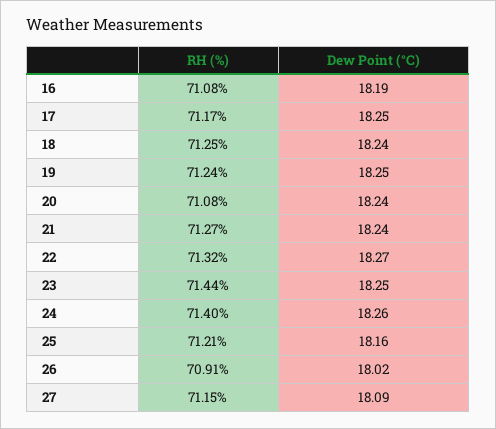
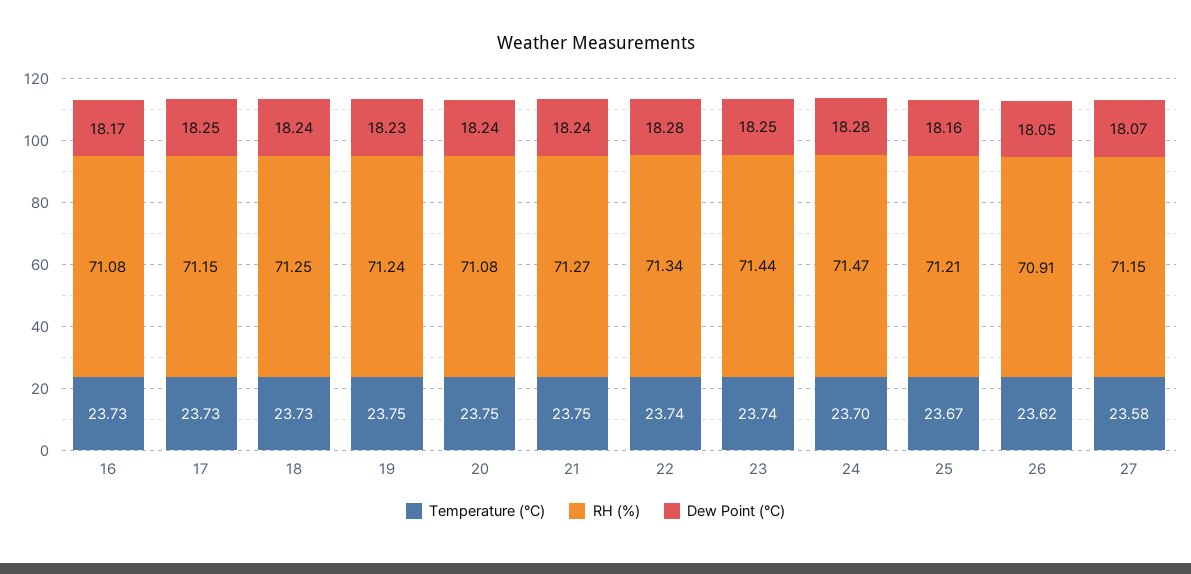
  {
    "RH (%)": {
      "16": 71.08,
-     "17": 71.17,
+     "17": 71.15,
      "18": 71.25,
      "19": 71.24,
      "20": 71.08,
      "21": 71.27,
-     "22": 71.32,
+     "22": 71.34,
      "23": 71.44,
-     "24": 71.4,
+     "24": 71.47,
      "25": 71.21,
      "26": 70.91,
      "27": 71.15
    },
    "Dew Point (°C)": {
-     "16": 18.19,
+     "16": 18.17,
      "17": 18.25,
      "18": 18.24,
-     "19": 18.25,
+     "19": 18.23,
      "20": 18.24,
      "21": 18.24,
-     "22": 18.27,
+     "22": 18.28,
      "23": 18.25,
-     "24": 18.26,
+     "24": 18.28,
      "25": 18.16,
-     "26": 18.02,
+     "26": 18.05,
-     "27": 18.09
+     "27": 18.07
-   }
+   },
+   "Temperature (°C)": {
+     "16": 23.73,
+     "17": 23.73,
+     "18": 23.73,
+     "19": 23.75,
+     "20": 23.75,
+     "21": 23.75,
+     "22": 23.74,
+     "23": 23.74,
+     "24": 23.7,
+     "25": 23.67,
+     "26": 23.62,
+     "27": 23.58
+   }
  }

